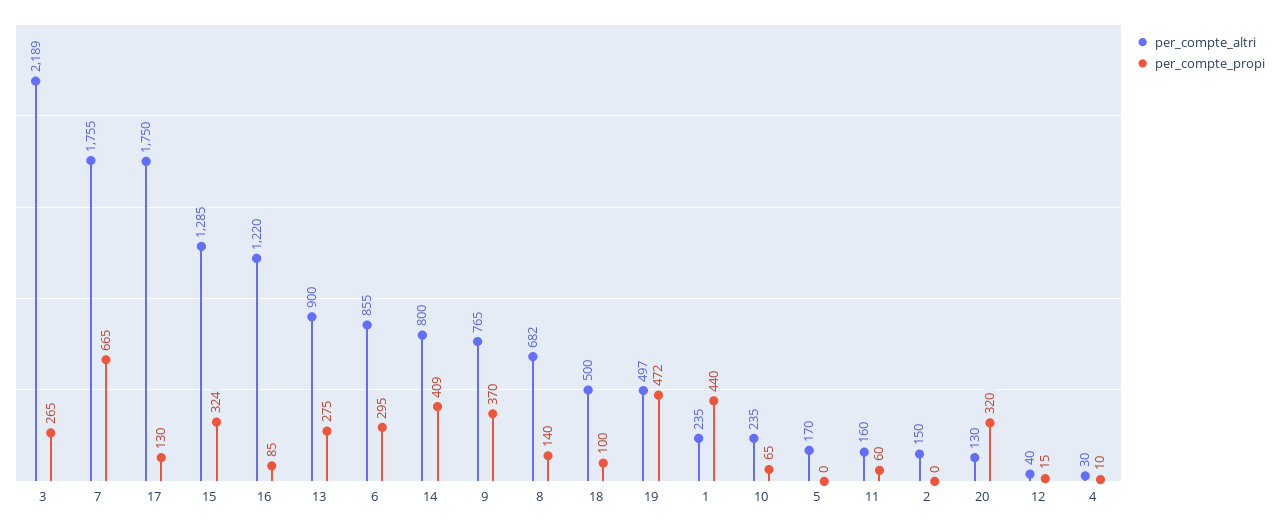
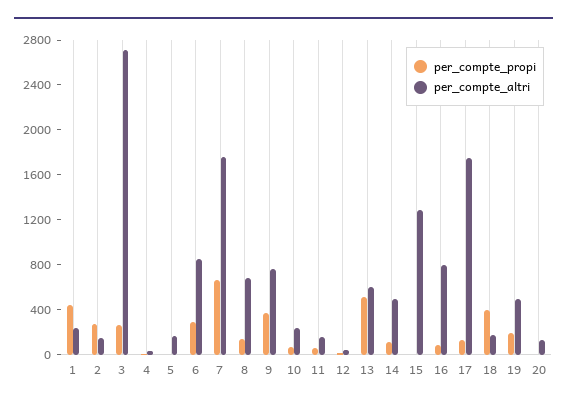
  {
    "per_compte_altri": {
-     "3": 2189,
+     "3": 2700,
      "7": 1755,
      "17": 1750,
      "15": 1285,
-     "16": 1220,
+     "16": 800,
-     "13": 900,
+     "13": 600,
      "6": 855,
-     "14": 800,
+     "14": 500,
      "9": 765,
      "8": 682,
-     "18": 500,
+     "18": 200,
      "19": 497,
      "1": 235,
      "10": 235,
      "5": 170,
      "11": 160,
      "2": 150,
      "20": 130,
      "12": 40,
      "4": 30
    },
    "per_compte_propi": {
      "3": 265,
      "7": 665,
      "17": 130,
-     "15": 324,
+     "15": 0,
      "16": 85,
-     "13": 275,
+     "13": 500,
      "6": 295,
-     "14": 409,
+     "14": 100,
      "9": 370,
      "8": 140,
-     "18": 100,
+     "18": 400,
-     "19": 472,
+     "19": 200,
      "1": 440,
      "10": 65,
      "5": 0,
      "11": 60,
-     "2": 0,
+     "2": 300,
-     "20": 320,
+     "20": 0,
      "12": 15,
      "4": 10
    }
  }

